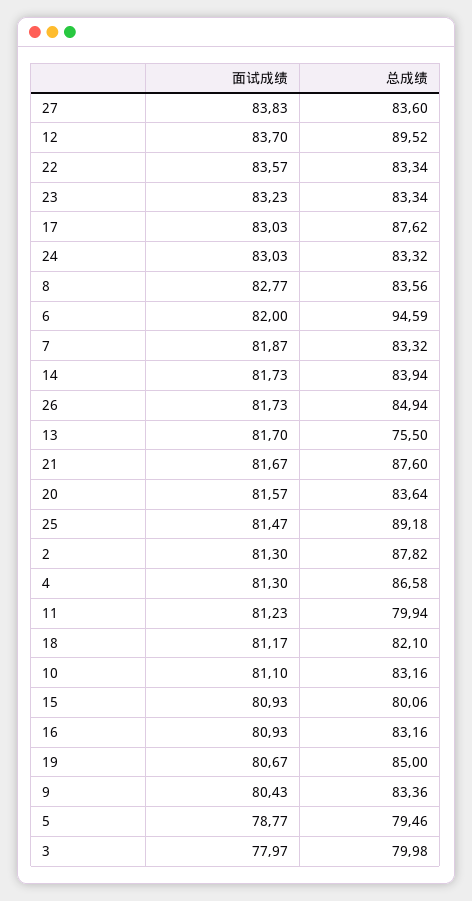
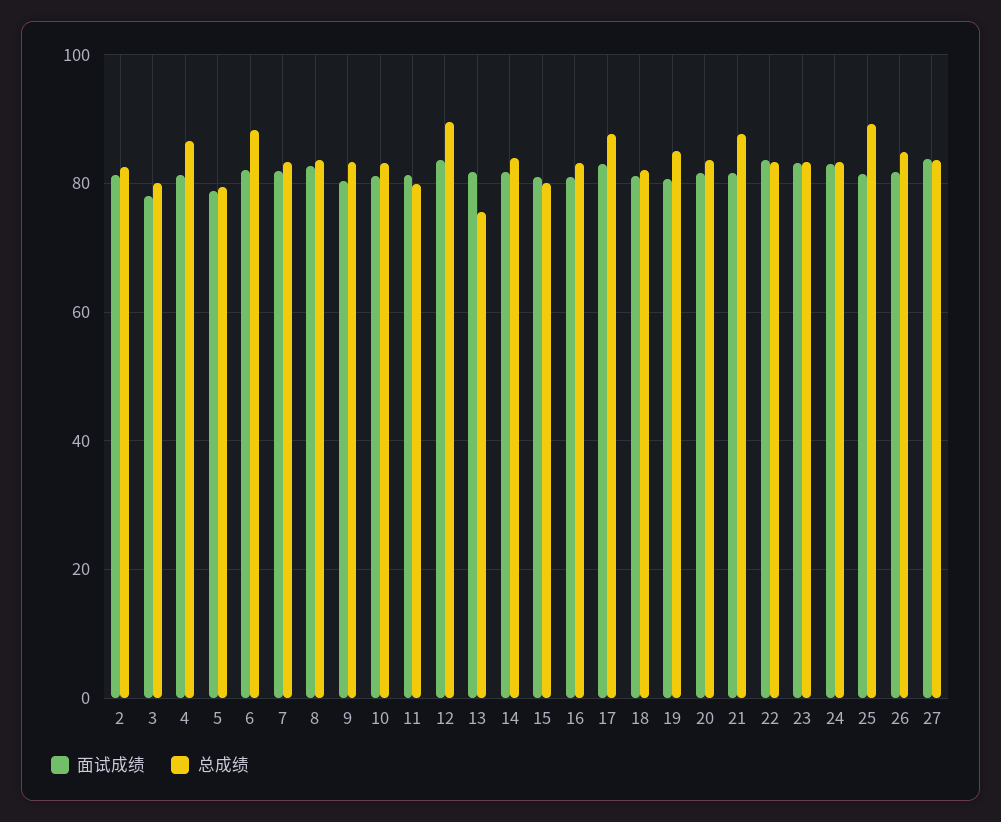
  {
    "面试成绩": {
      "27": 83.83,
      "12": 83.7,
      "22": 83.57,
      "23": 83.23,
      "17": 83.03,
      "24": 83.03,
      "8": 82.77,
      "6": 82,
      "7": 81.87,
      "14": 81.73,
      "26": 81.73,
      "13": 81.7,
      "21": 81.67,
      "20": 81.57,
      "25": 81.47,
      "2": 81.3,
      "4": 81.3,
      "11": 81.23,
      "18": 81.17,
      "10": 81.1,
      "15": 80.93,
      "16": 80.93,
      "19": 80.67,
      "9": 80.43,
      "5": 78.77,
      "3": 77.97
    },
    "总成绩": {
      "27": 83.6,
      "12": 89.52,
      "22": 83.34,
      "23": 83.34,
      "17": 87.62,
      "24": 83.32,
      "8": 83.56,
-     "6": 94.59,
+     "6": 88,
      "7": 83.32,
      "14": 83.94,
      "26": 84.94,
      "13": 75.5,
      "21": 87.6,
      "20": 83.64,
      "25": 89.18,
-     "2": 87.82,
+     "2": 82,
      "4": 86.58,
      "11": 79.94,
      "18": 82.1,
      "10": 83.16,
      "15": 80.06,
      "16": 83.16,
      "19": 85,
      "9": 83.36,
      "5": 79.46,
      "3": 79.98
    }
  }

